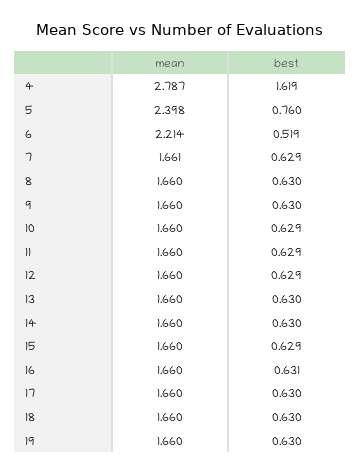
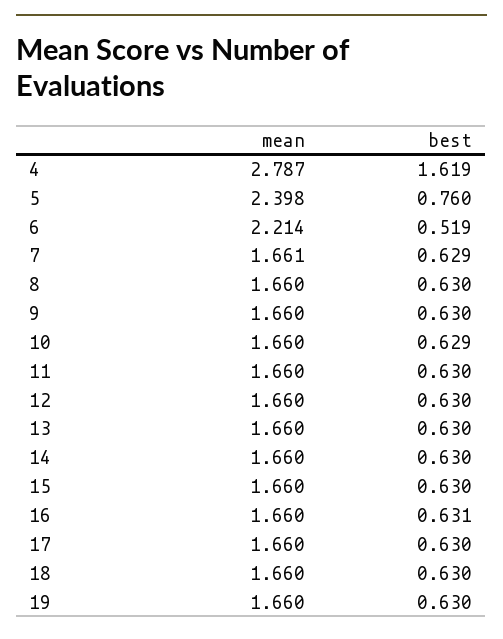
  {
    "mean": {
      "4": 2.787,
      "5": 2.398,
      "6": 2.214,
      "7": 1.661,
      "8": 1.66,
      "9": 1.66,
      "10": 1.66,
      "11": 1.66,
      "12": 1.66,
      "13": 1.66,
      "14": 1.66,
      "15": 1.66,
      "16": 1.66,
      "17": 1.66,
      "18": 1.66,
      "19": 1.66
    },
    "best": {
      "4": 1.619,
      "5": 0.76,
      "6": 0.519,
      "7": 0.629,
      "8": 0.63,
      "9": 0.63,
      "10": 0.629,
-     "11": 0.629,
+     "11": 0.63,
-     "12": 0.629,
+     "12": 0.63,
      "13": 0.63,
      "14": 0.63,
-     "15": 0.629,
+     "15": 0.63,
      "16": 0.631,
      "17": 0.63,
      "18": 0.63,
      "19": 0.63
    }
  }

